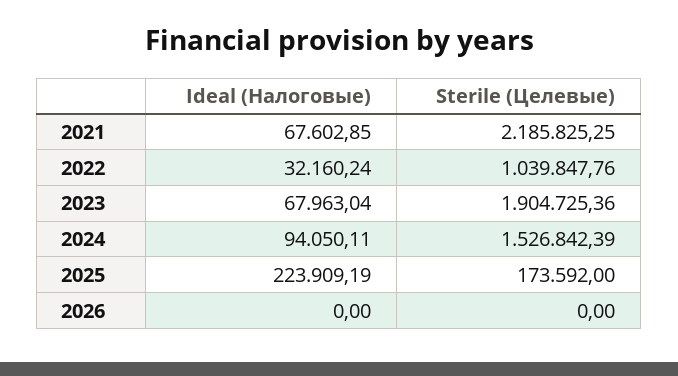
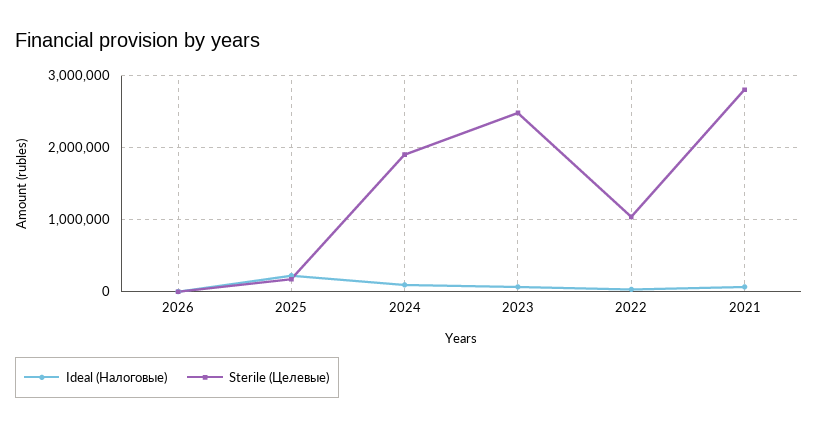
  {
    "Ideal (Налоговые)": {
      "2021": 67602.85,
      "2022": 32160.24,
      "2023": 67963.04,
      "2024": 94050.11,
      "2025": 223909.19,
      "2026": 0
    },
    "Sterile (Целевые)": {
-     "2021": 2185825.25,
+     "2021": 2800000,
      "2022": 1039847.76,
-     "2023": 1904725.36,
+     "2023": 2500000,
-     "2024": 1526842.39,
+     "2024": 1900000,
      "2025": 173592,
      "2026": 0
    }
  }

